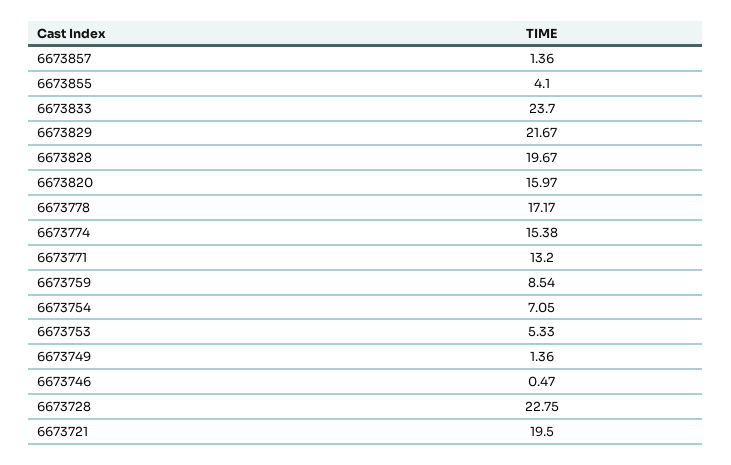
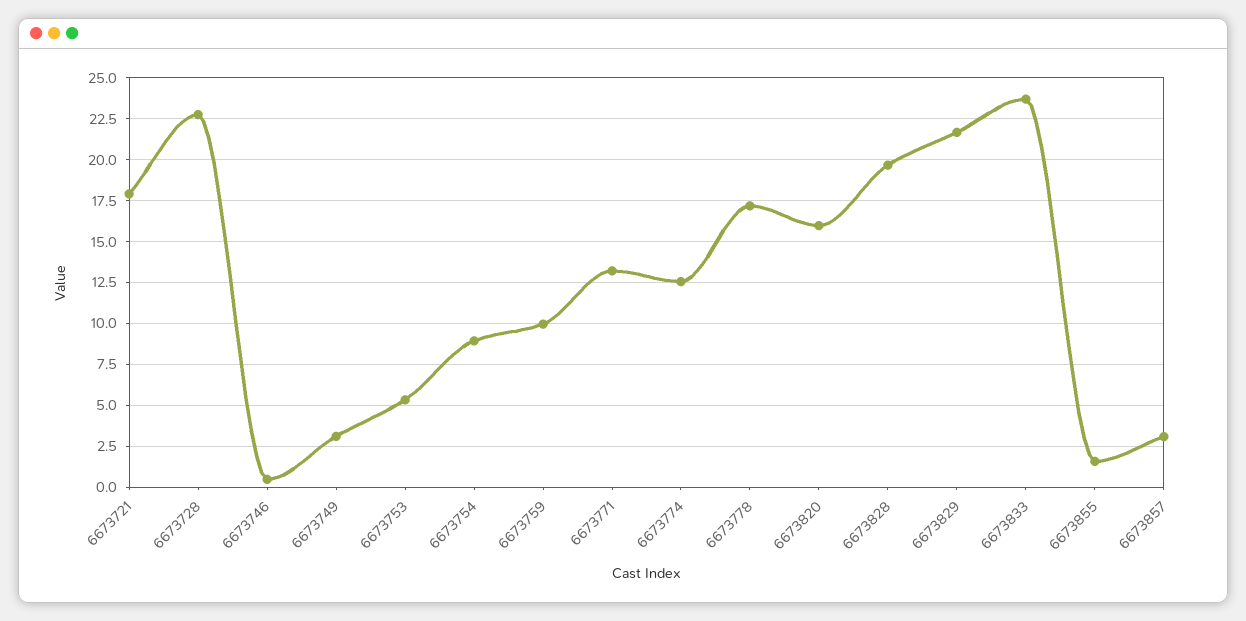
  {
-   "6673857": 1.36,
+   "6673857": 3,
-   "6673855": 4.1,
+   "6673855": 1.5,
    "6673833": 23.7,
    "6673829": 21.67,
    "6673828": 19.67,
    "6673820": 15.97,
    "6673778": 17.17,
-   "6673774": 15.38,
+   "6673774": 12.5,
    "6673771": 13.2,
-   "6673759": 8.54,
+   "6673759": 10,
-   "6673754": 7.05,
+   "6673754": 9,
    "6673753": 5.33,
-   "6673749": 1.36,
+   "6673749": 3,
    "6673746": 0.47,
    "6673728": 22.75,
-   "6673721": 19.5
+   "6673721": 18
  }

